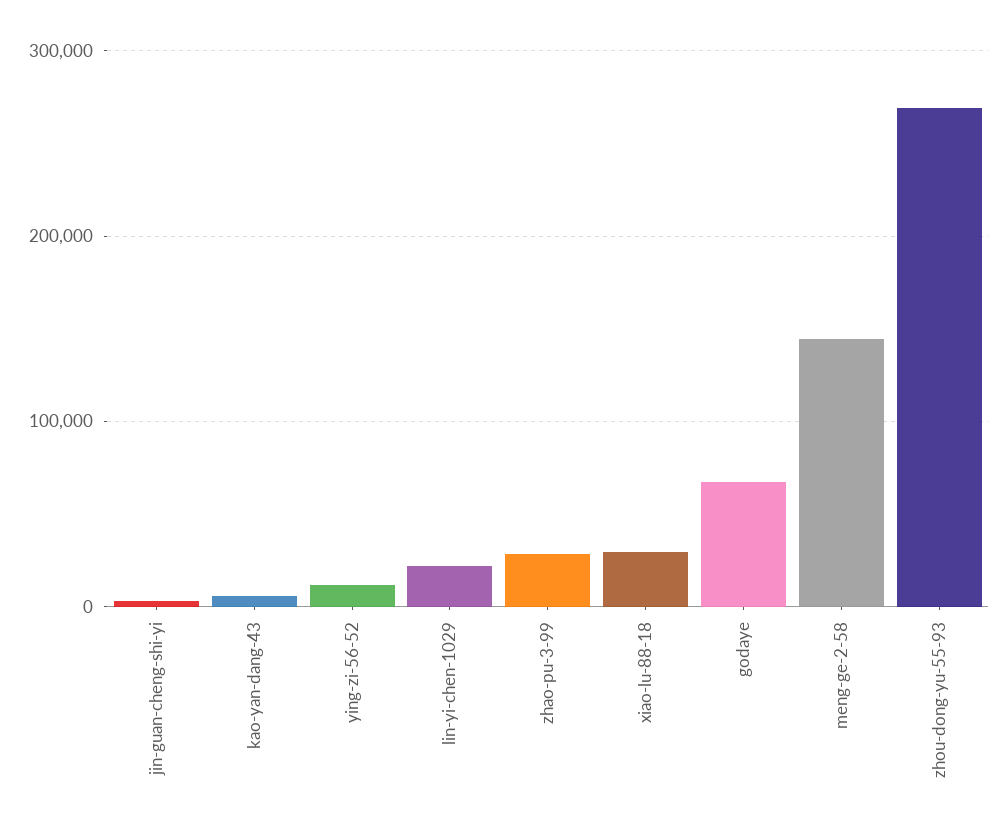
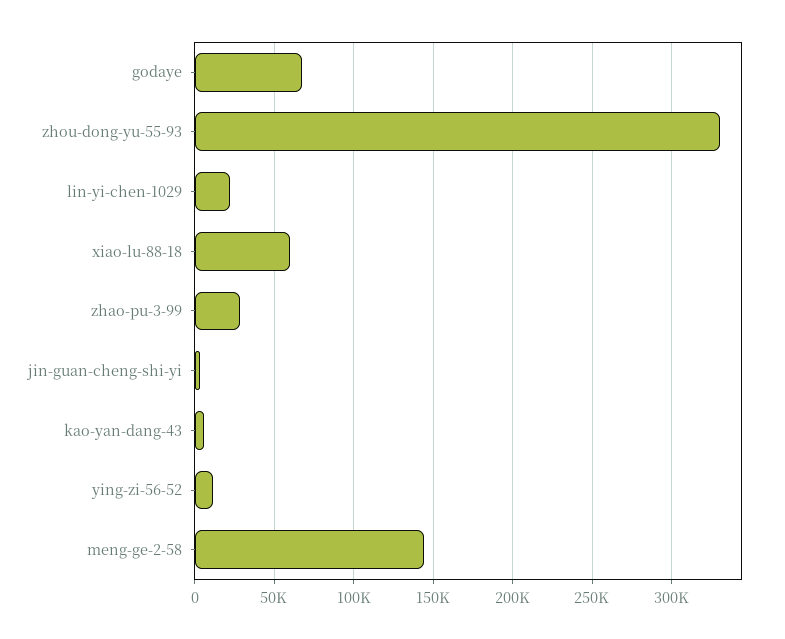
  {
    "jin-guan-cheng-shi-yi": 5000,
    "kao-yan-dang-43": 5000,
    "ying-zi-56-52": 10000,
    "lin-yi-chen-1029": 20000,
    "zhao-pu-3-99": 30000,
-   "xiao-lu-88-18": 30000,
+   "xiao-lu-88-18": 60000,
    "godaye": 65000,
    "meng-ge-2-58": 145000,
-   "zhou-dong-yu-55-93": 270000
+   "zhou-dong-yu-55-93": 330000
  }

